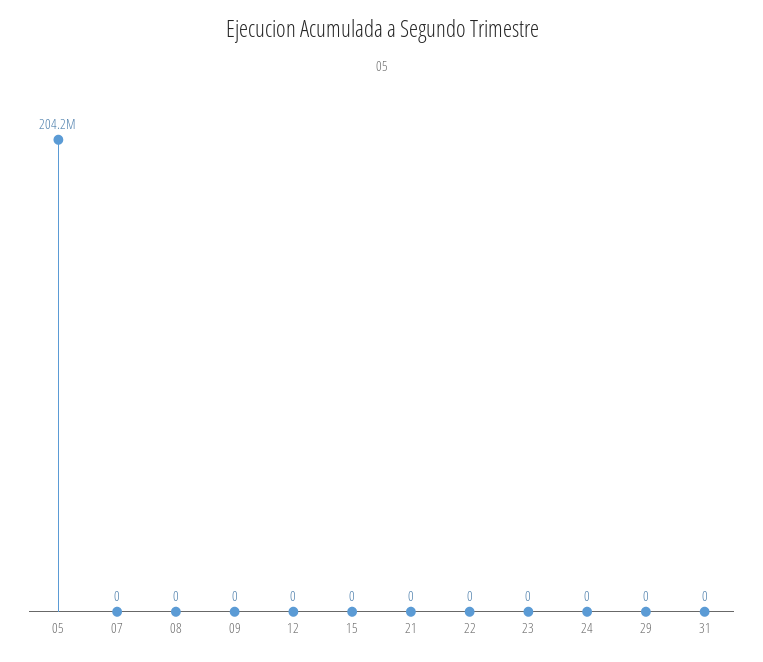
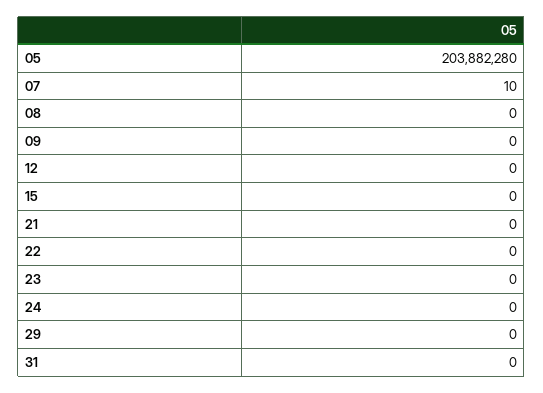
  {
-   "05": 204200000,
+   "05": 203882280,
-   "07": 0,
+   "07": 10,
    "08": 0,
    "09": 0,
    "12": 0,
    "15": 0,
    "21": 0,
    "22": 0,
    "23": 0,
    "24": 0,
    "29": 0,
    "31": 0
  }

